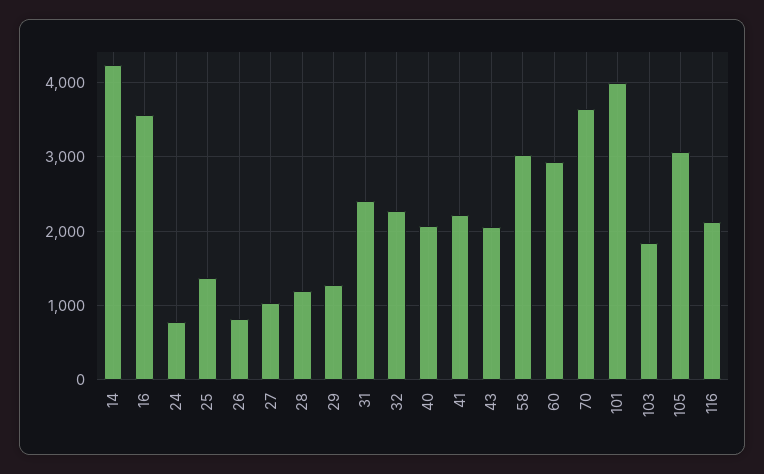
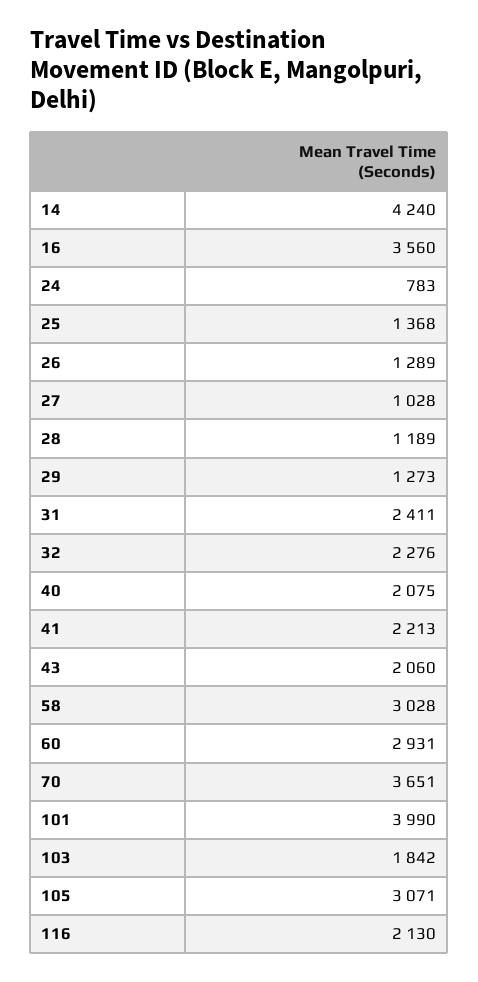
  {
    "14": 4240,
    "16": 3560,
    "24": 783,
    "25": 1368,
-   "26": 800,
+   "26": 1289,
    "27": 1028,
    "28": 1189,
    "29": 1273,
    "31": 2411,
    "32": 2276,
    "40": 2075,
    "41": 2213,
    "43": 2060,
    "58": 3028,
    "60": 2931,
    "70": 3651,
    "101": 3990,
    "103": 1842,
    "105": 3071,
    "116": 2130
  }

